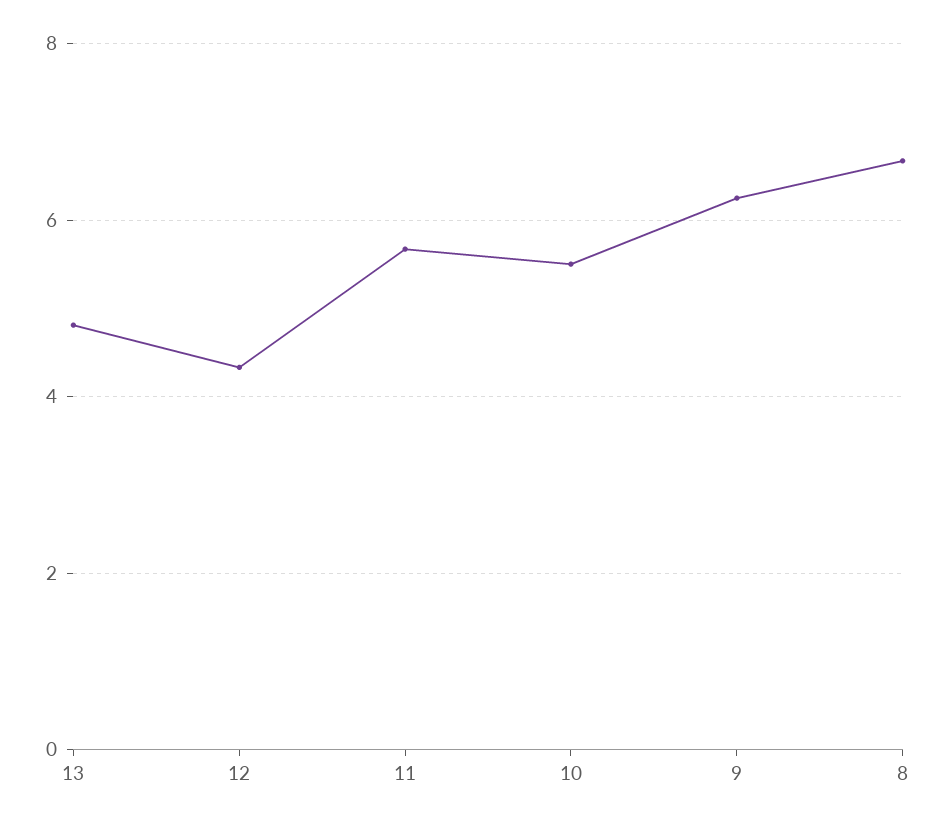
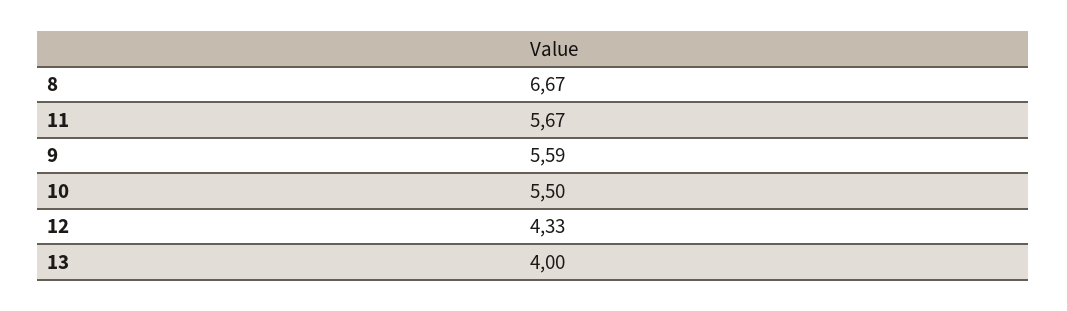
  {
-   "13": 4.8,
+   "13": 4,
    "12": 4.33,
    "11": 5.67,
    "10": 5.5,
-   "9": 6.2,
+   "9": 5.59,
    "8": 6.67
  }

